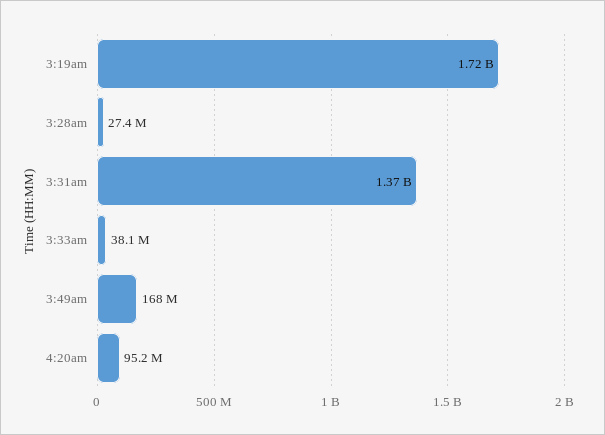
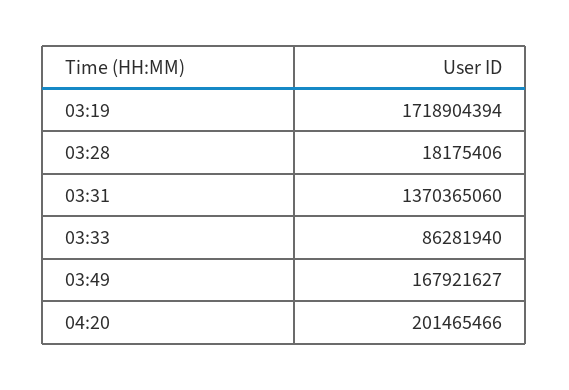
  {
    "3:19am": 1718904394,
-   "3:28am": 27400000,
+   "3:28am": 18175406,
    "3:31am": 1370365060,
-   "3:33am": 38100000,
+   "3:33am": 86281940,
    "3:49am": 167921627,
-   "4:20am": 95200000
+   "4:20am": 201465466
  }

